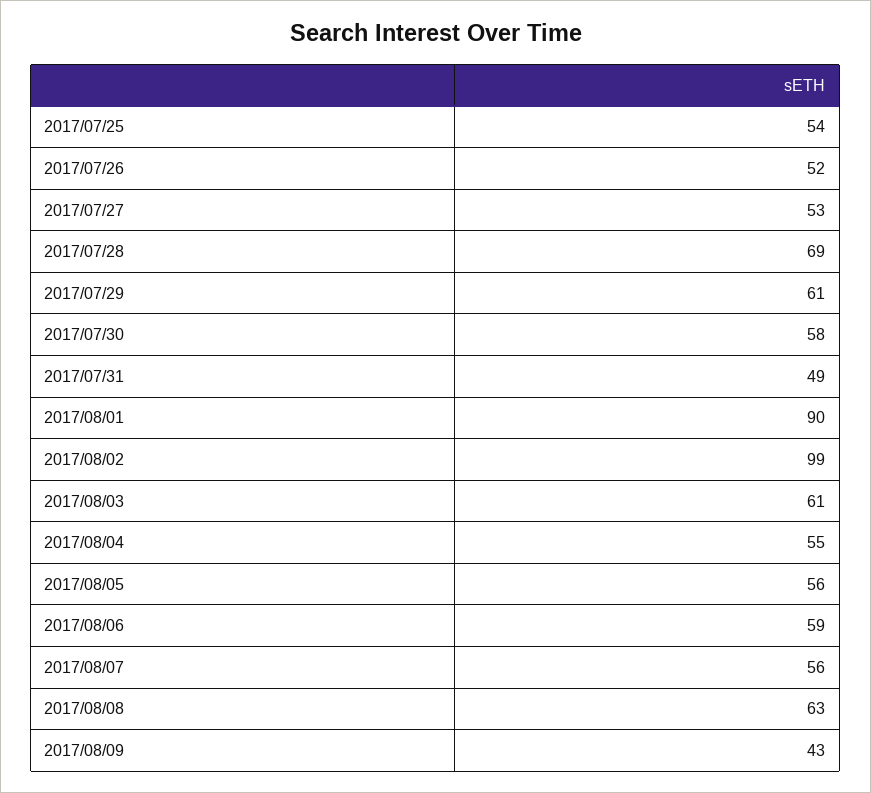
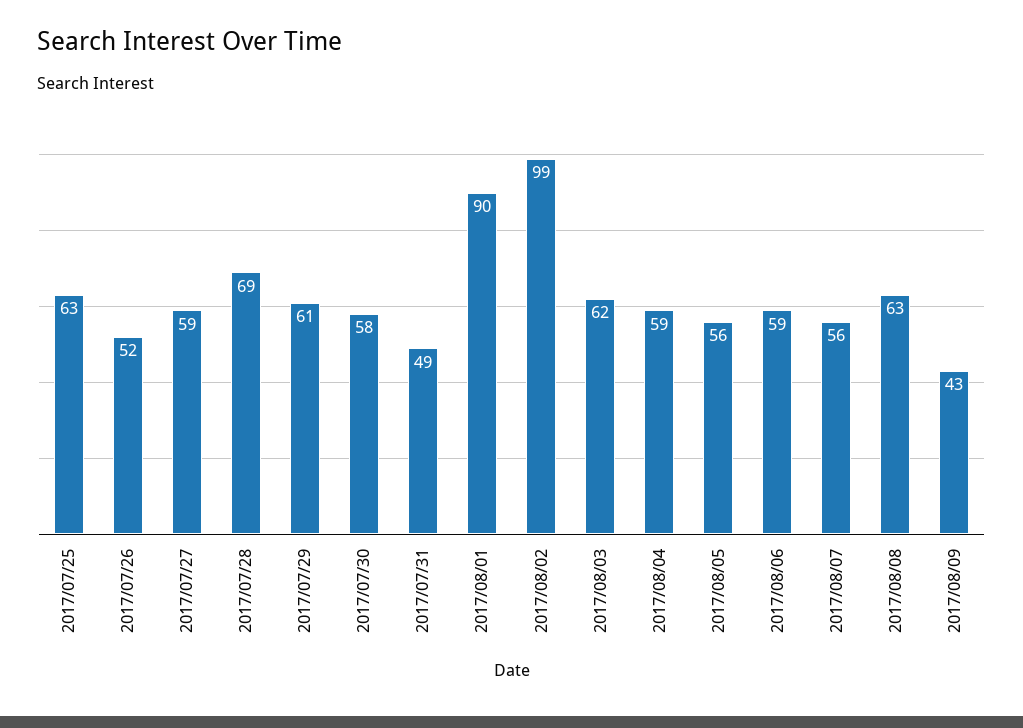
  {
-   "2017/07/25": 54,
+   "2017/07/25": 63,
    "2017/07/26": 52,
-   "2017/07/27": 53,
+   "2017/07/27": 59,
    "2017/07/28": 69,
    "2017/07/29": 61,
    "2017/07/30": 58,
    "2017/07/31": 49,
    "2017/08/01": 90,
    "2017/08/02": 99,
-   "2017/08/03": 61,
+   "2017/08/03": 62,
-   "2017/08/04": 55,
+   "2017/08/04": 59,
    "2017/08/05": 56,
    "2017/08/06": 59,
    "2017/08/07": 56,
    "2017/08/08": 63,
    "2017/08/09": 43
  }

